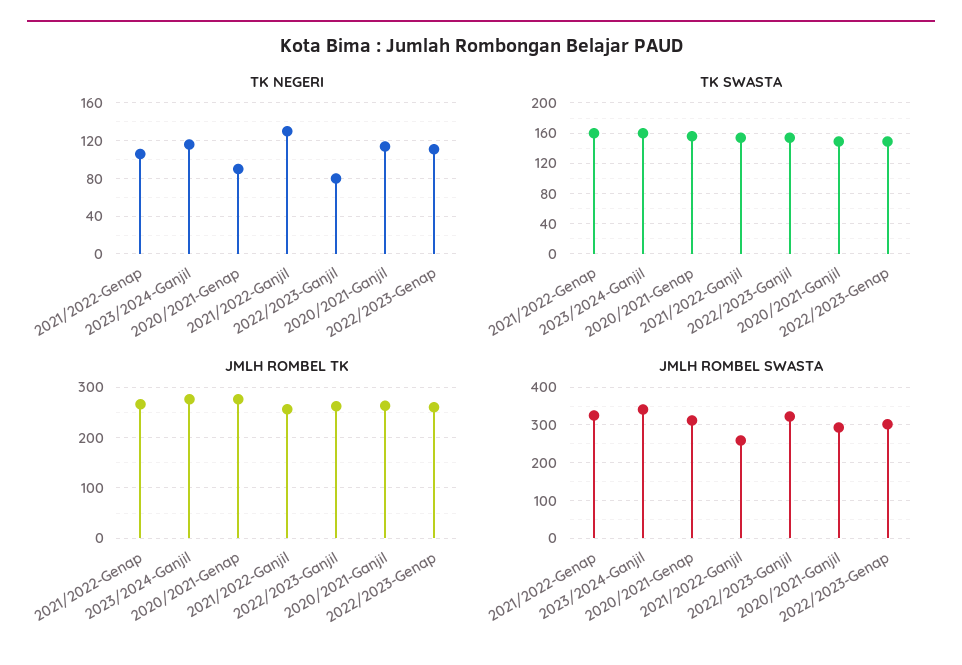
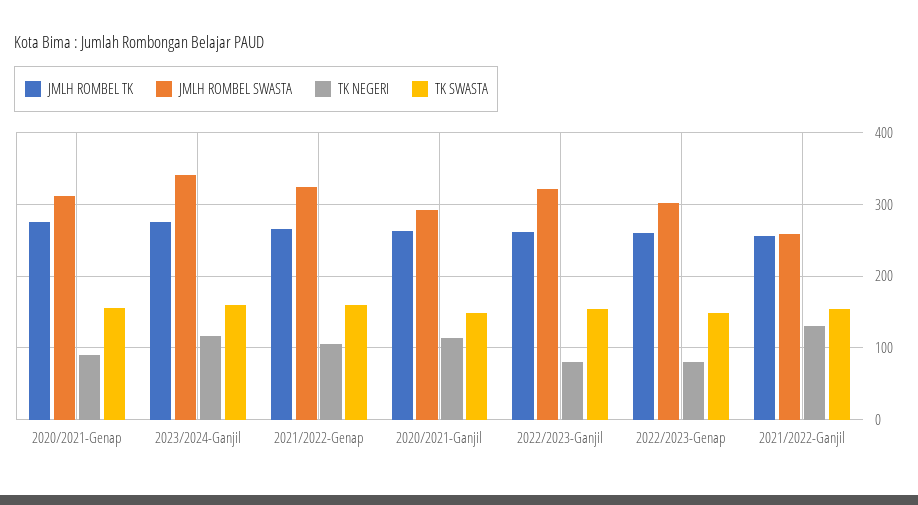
  {
    "TK NEGERI": {
      "2021/2022-Genap": 110,
      "2023/2024-Ganjil": 120,
      "2020/2021-Genap": 90,
      "2021/2022-Ganjil": 130,
      "2022/2023-Ganjil": 80,
      "2020/2021-Ganjil": 110,
-     "2022/2023-Genap": 110
+     "2022/2023-Genap": 80
    },
    "TK SWASTA": {
      "2021/2022-Genap": 160,
      "2023/2024-Ganjil": 160,
      "2020/2021-Genap": 160,
      "2021/2022-Ganjil": 150,
      "2022/2023-Ganjil": 150,
      "2020/2021-Ganjil": 150,
      "2022/2023-Genap": 150
    },
    "JMLH ROMBEL TK": {
      "2021/2022-Genap": 270,
      "2023/2024-Ganjil": 280,
      "2020/2021-Genap": 280,
      "2021/2022-Ganjil": 260,
      "2022/2023-Ganjil": 260,
      "2020/2021-Ganjil": 260,
      "2022/2023-Genap": 260
    },
    "JMLH ROMBEL SWASTA": {
      "2021/2022-Genap": 330,
      "2023/2024-Ganjil": 340,
      "2020/2021-Genap": 310,
      "2021/2022-Ganjil": 260,
      "2022/2023-Ganjil": 320,
      "2020/2021-Ganjil": 290,
      "2022/2023-Genap": 300
    }
  }

